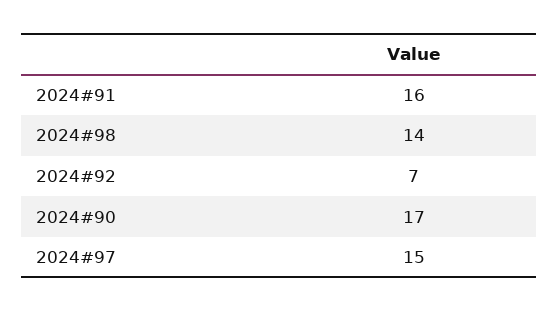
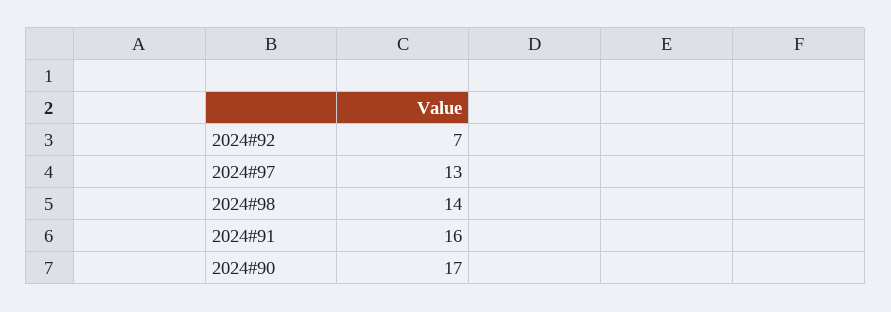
  {
    "2024#91": 16,
    "2024#98": 14,
    "2024#92": 7,
    "2024#90": 17,
-   "2024#97": 15
+   "2024#97": 13
  }

